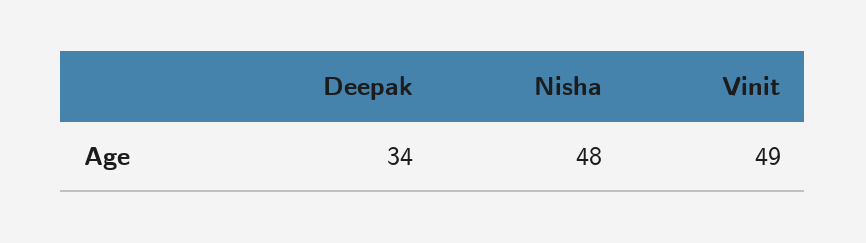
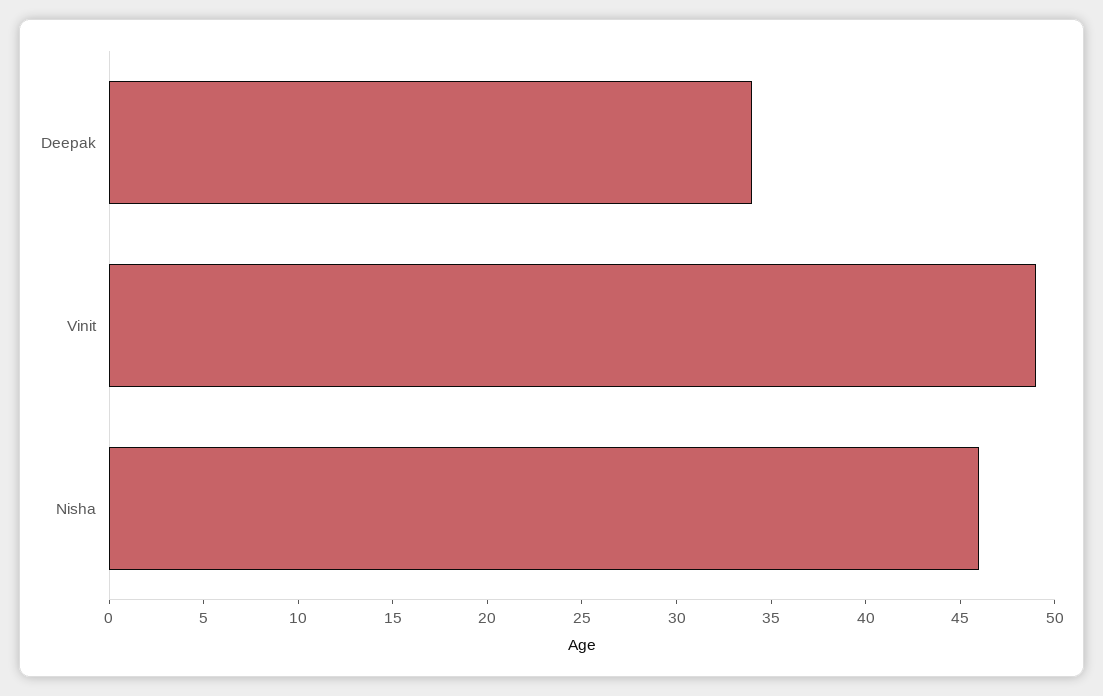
  {
    "Deepak": 34,
-   "Nisha": 48,
+   "Nisha": 46,
    "Vinit": 49
  }

